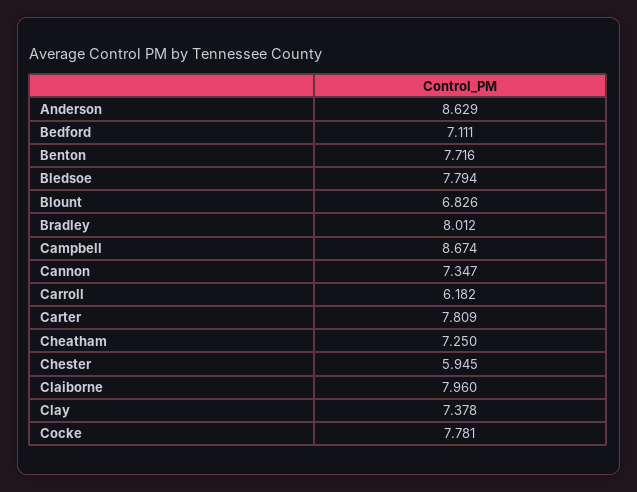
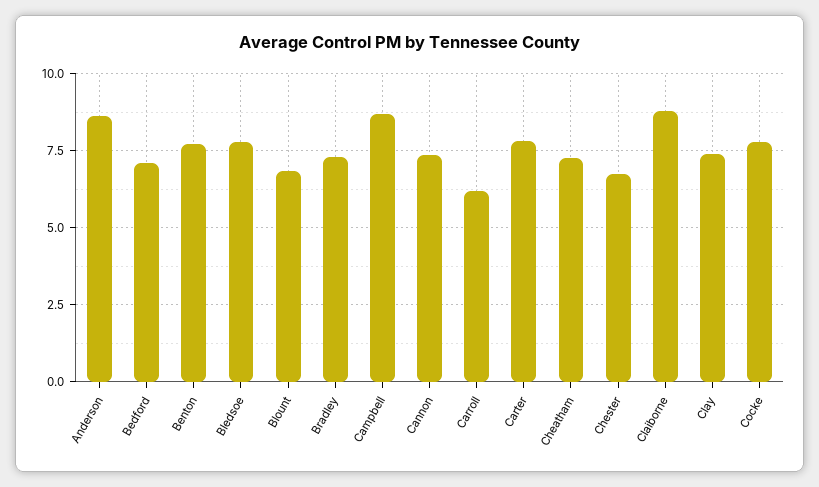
  {
    "Anderson": 8.629,
    "Bedford": 7.111,
    "Benton": 7.716,
    "Bledsoe": 7.794,
    "Blount": 6.826,
-   "Bradley": 8.012,
+   "Bradley": 7.25,
    "Campbell": 8.674,
    "Cannon": 7.347,
    "Carroll": 6.182,
    "Carter": 7.809,
    "Cheatham": 7.25,
-   "Chester": 5.945,
+   "Chester": 6.75,
-   "Claiborne": 7.96,
+   "Claiborne": 8.75,
    "Clay": 7.378,
    "Cocke": 7.781
  }

